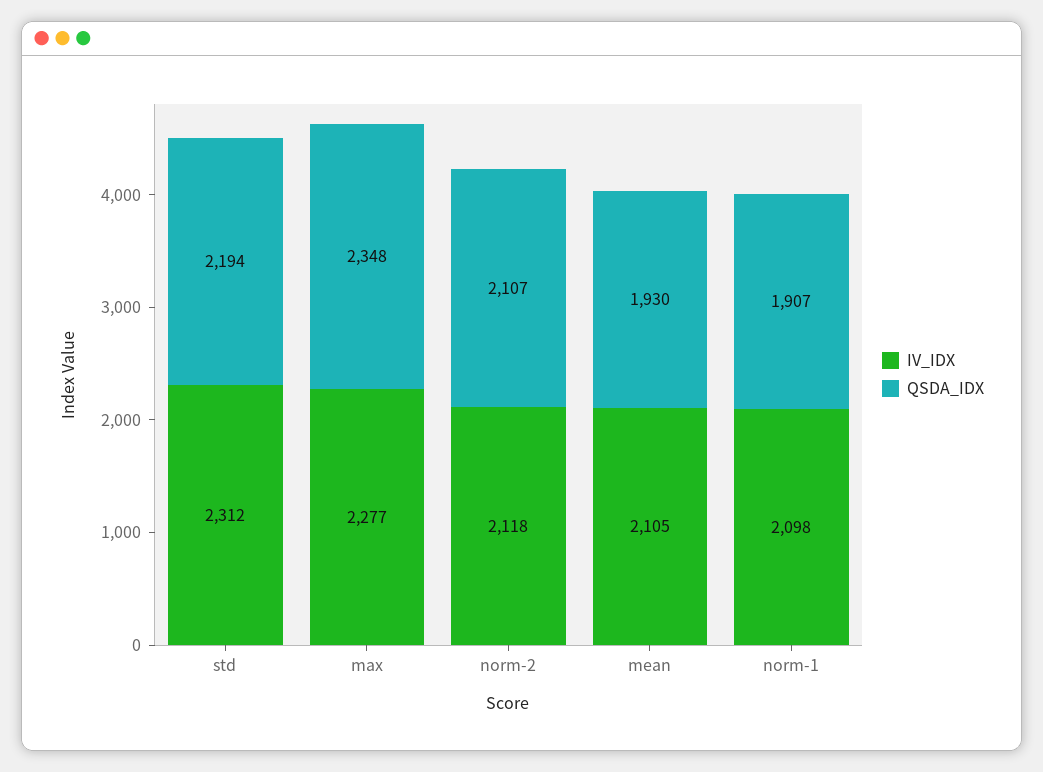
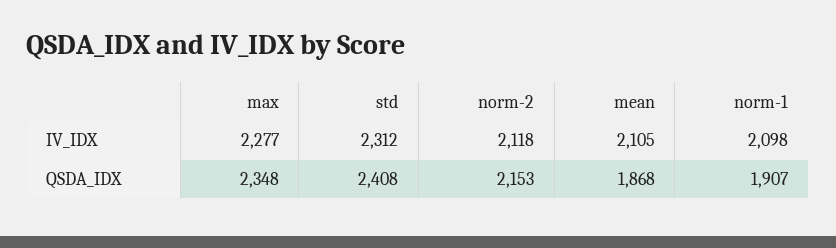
  {
    "IV_IDX": {
      "std": 2312,
      "max": 2277,
      "norm-2": 2118,
      "mean": 2105,
      "norm-1": 2098
    },
    "QSDA_IDX": {
-     "std": 2194,
+     "std": 2408,
      "max": 2348,
-     "norm-2": 2107,
+     "norm-2": 2153,
-     "mean": 1930,
+     "mean": 1868,
      "norm-1": 1907
    }
  }

